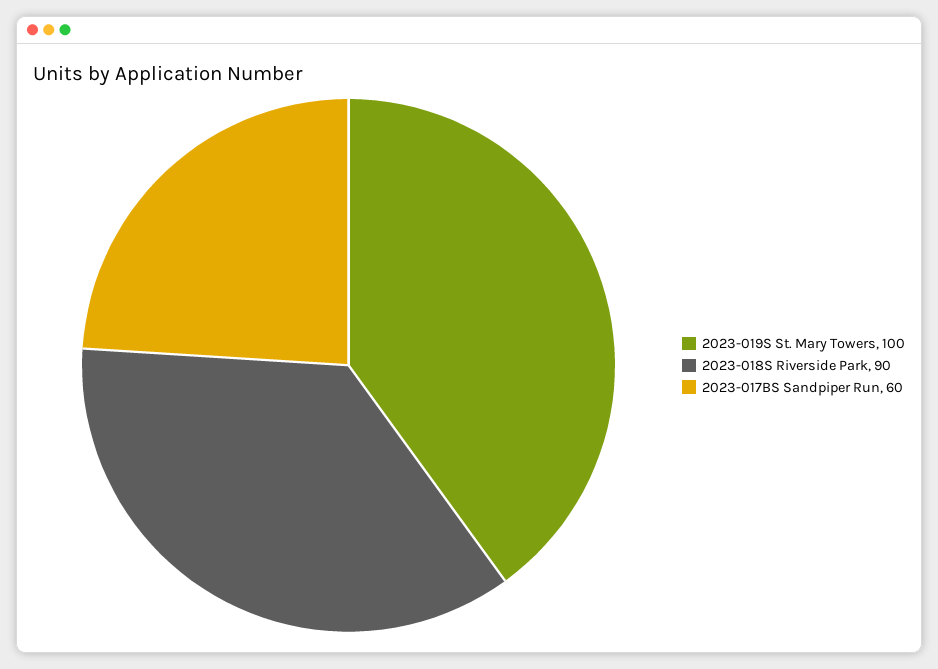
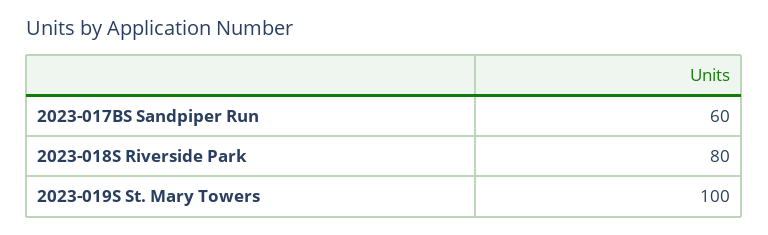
  {
    "2023-019S St. Mary Towers": 100,
-   "2023-018S Riverside Park": 90,
+   "2023-018S Riverside Park": 80,
    "2023-017BS Sandpiper Run": 60
  }

